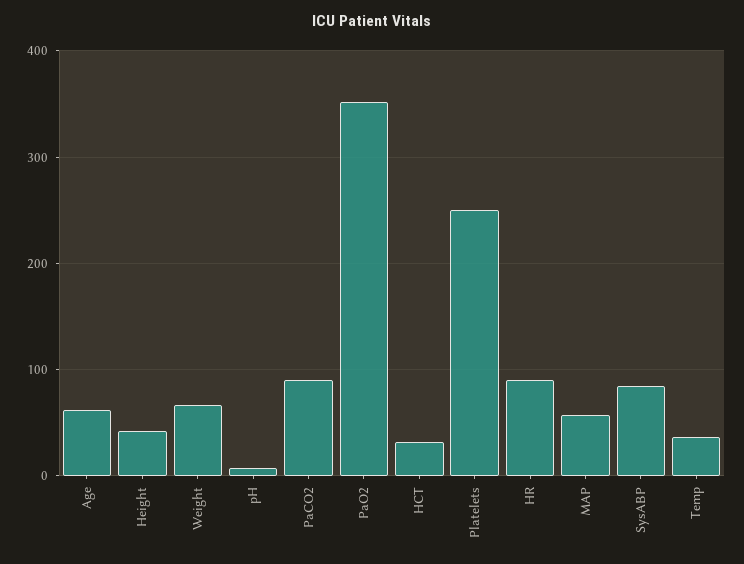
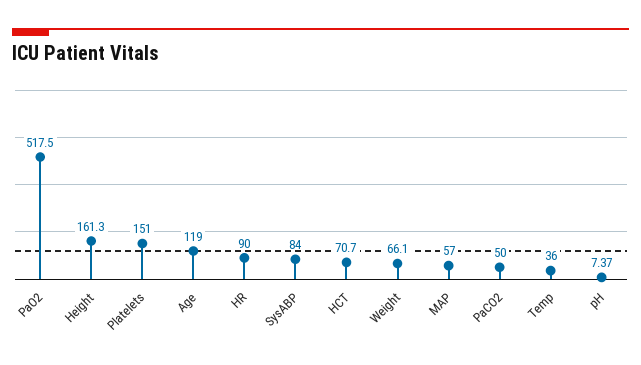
  {
-   "Age": 60,
+   "Age": 119,
-   "Height": 40,
+   "Height": 161.3,
    "Weight": 66.1,
    "pH": 7.37,
-   "PaCO2": 90,
+   "PaCO2": 50,
-   "PaO2": 350,
+   "PaO2": 517.5,
-   "HCT": 30,
+   "HCT": 70.7,
-   "Platelets": 250,
+   "Platelets": 151,
    "HR": 90,
    "MAP": 57,
    "SysABP": 84,
    "Temp": 36
  }

